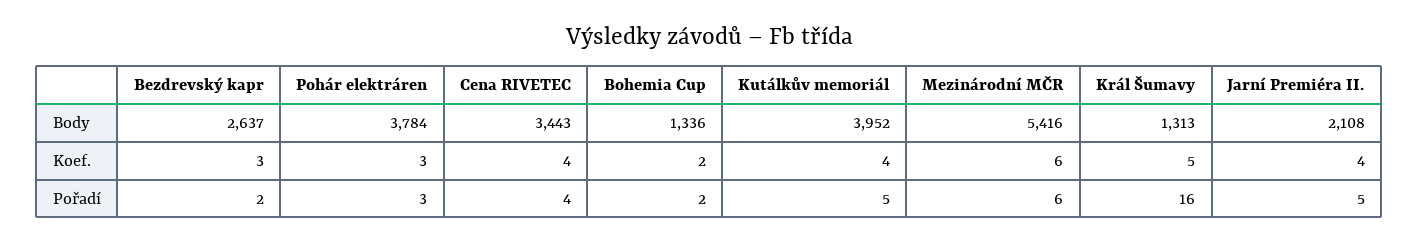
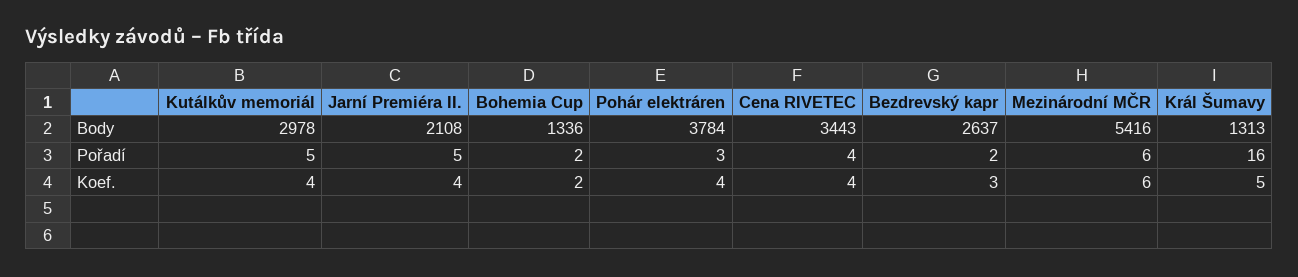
  {
    "Bezdrevský kapr": {
      "Body": 2637,
      "Koef.": 3,
      "Pořadí": 2
    },
    "Pohár elektráren": {
      "Body": 3784,
-     "Koef.": 3,
+     "Koef.": 4,
      "Pořadí": 3
    },
    "Cena RIVETEC": {
      "Body": 3443,
      "Koef.": 4,
      "Pořadí": 4
    },
    "Bohemia Cup": {
      "Body": 1336,
      "Koef.": 2,
      "Pořadí": 2
    },
    "Kutálkův memoriál": {
-     "Body": 3952,
+     "Body": 2978,
      "Koef.": 4,
      "Pořadí": 5
    },
    "Mezinárodní MČR": {
      "Body": 5416,
      "Koef.": 6,
      "Pořadí": 6
    },
    "Král Šumavy": {
      "Body": 1313,
      "Koef.": 5,
      "Pořadí": 16
    },
    "Jarní Premiéra II.": {
      "Body": 2108,
      "Koef.": 4,
      "Pořadí": 5
    }
  }

